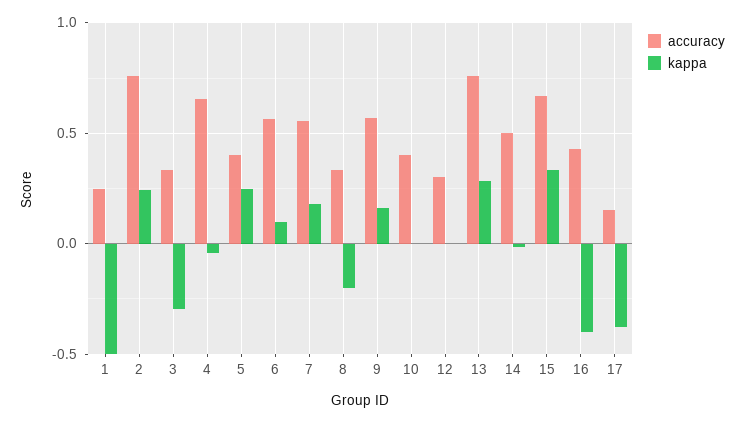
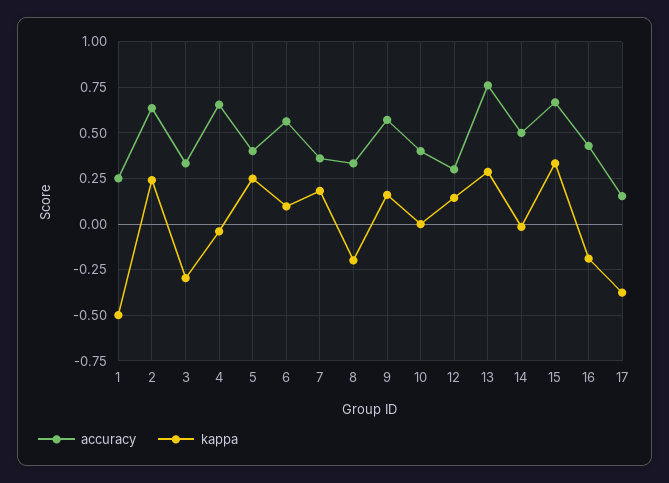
  {
    "accuracy": {
      "1": 0.25,
-     "2": 0.75,
+     "2": 0.65,
      "3": 0.35,
      "4": 0.65,
      "5": 0.4,
      "6": 0.55,
-     "7": 0.55,
+     "7": 0.35,
      "8": 0.35,
      "9": 0.55,
      "10": 0.4,
      "12": 0.3,
      "13": 0.75,
      "14": 0.5,
      "15": 0.65,
      "16": 0.45,
      "17": 0.15
    },
    "kappa": {
      "1": -0.5,
      "2": 0.25,
      "3": -0.3,
      "4": -0.05,
      "5": 0.25,
      "6": 0.1,
      "7": 0.2,
      "8": -0.2,
      "9": 0.15,
      "10": 0,
-     "12": 0,
+     "12": 0.15,
      "13": 0.3,
      "14": 0,
      "15": 0.35,
-     "16": -0.4,
+     "16": -0.2,
      "17": -0.4
    }
  }

